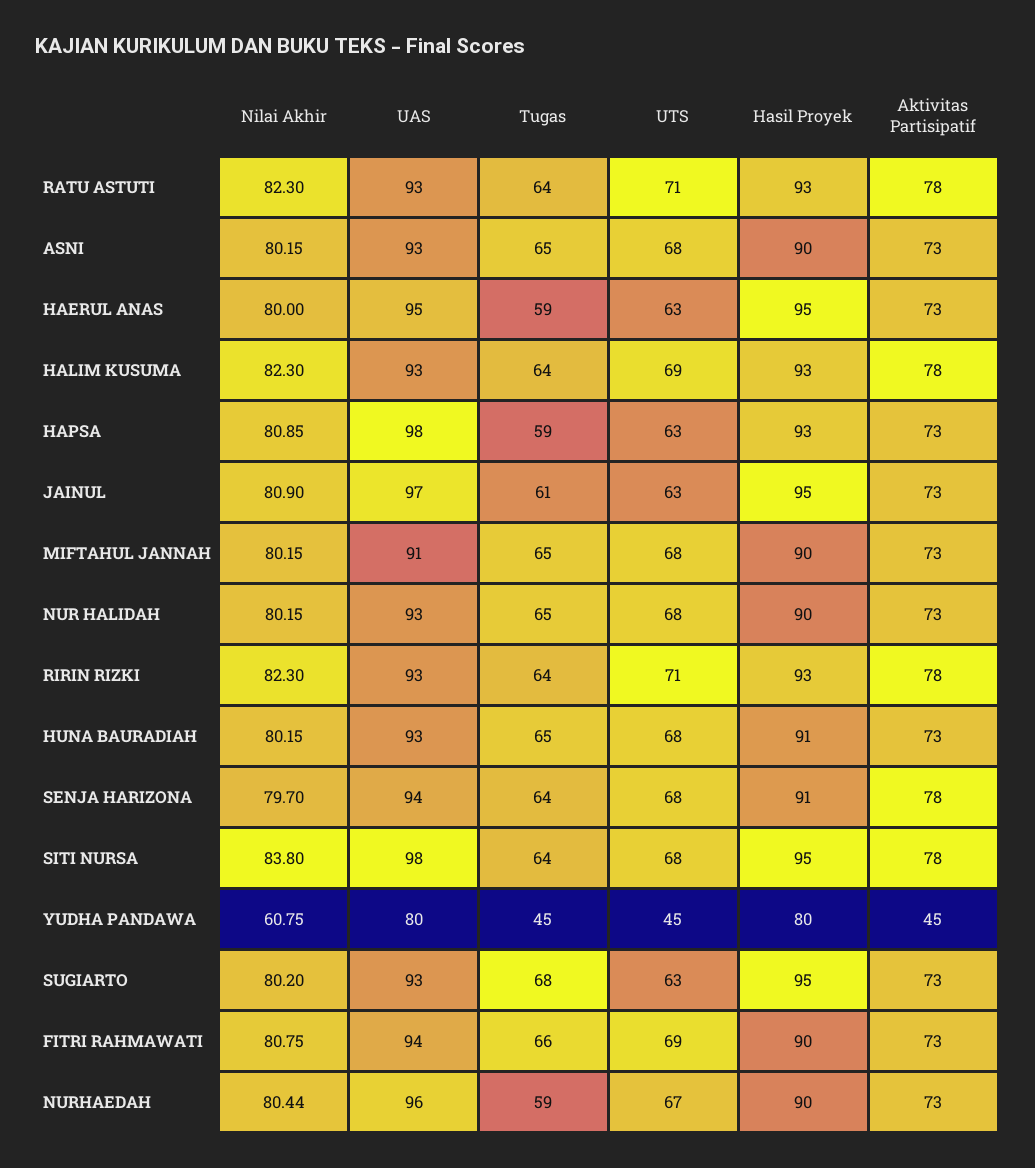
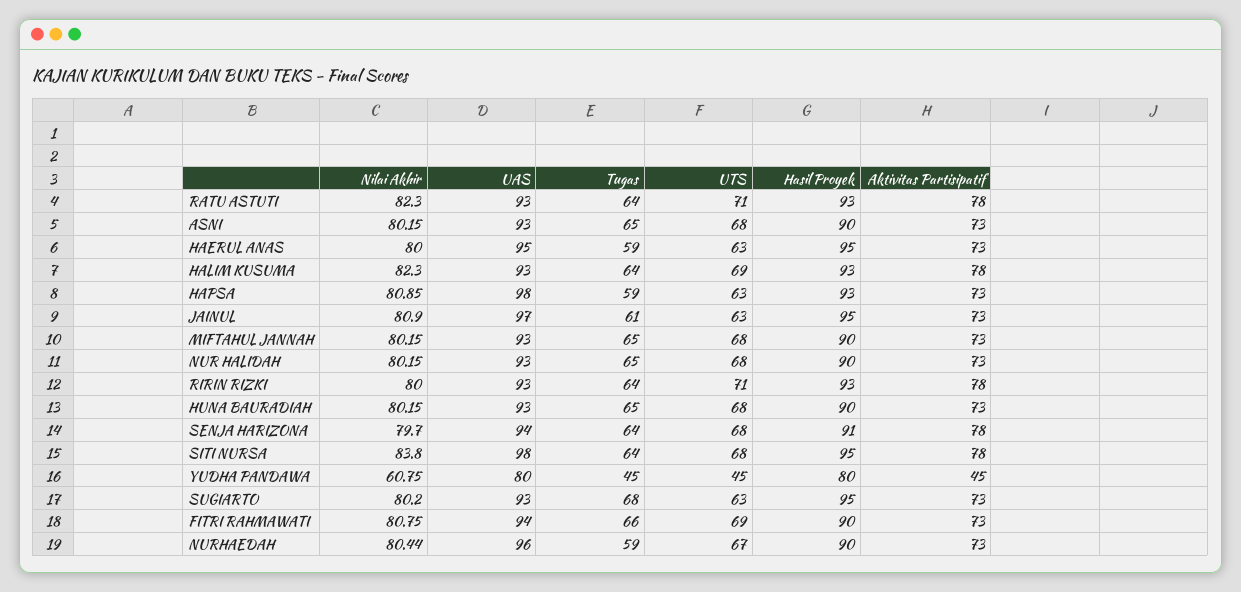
  {
    "Nilai Akhir": {
      "RATU ASTUTI": 82.3,
      "ASNI": 80.15,
      "HAERUL ANAS": 80,
      "HALIM KUSUMA": 82.3,
      "HAPSA": 80.85,
      "JAINUL": 80.9,
      "MIFTAHUL JANNAH": 80.15,
      "NUR HALIDAH": 80.15,
-     "RIRIN RIZKI": 82.3,
+     "RIRIN RIZKI": 80,
      "HUNA BAURADIAH": 80.15,
      "SENJA HARIZONA": 79.7,
      "SITI NURSA": 83.8,
      "YUDHA PANDAWA": 60.75,
      "SUGIARTO": 80.2,
      "FITRI RAHMAWATI": 80.75,
      "NURHAEDAH": 80.44
    },
    "UAS": {
      "RATU ASTUTI": 93,
      "ASNI": 93,
      "HAERUL ANAS": 95,
      "HALIM KUSUMA": 93,
      "HAPSA": 98,
      "JAINUL": 97,
-     "MIFTAHUL JANNAH": 91,
+     "MIFTAHUL JANNAH": 93,
      "NUR HALIDAH": 93,
      "RIRIN RIZKI": 93,
      "HUNA BAURADIAH": 93,
      "SENJA HARIZONA": 94,
      "SITI NURSA": 98,
      "YUDHA PANDAWA": 80,
      "SUGIARTO": 93,
      "FITRI RAHMAWATI": 94,
      "NURHAEDAH": 96
    },
    "Tugas": {
      "RATU ASTUTI": 64,
      "ASNI": 65,
      "HAERUL ANAS": 59,
      "HALIM KUSUMA": 64,
      "HAPSA": 59,
      "JAINUL": 61,
      "MIFTAHUL JANNAH": 65,
      "NUR HALIDAH": 65,
      "RIRIN RIZKI": 64,
      "HUNA BAURADIAH": 65,
      "SENJA HARIZONA": 64,
      "SITI NURSA": 64,
      "YUDHA PANDAWA": 45,
      "SUGIARTO": 68,
      "FITRI RAHMAWATI": 66,
      "NURHAEDAH": 59
    },
    "UTS": {
      "RATU ASTUTI": 71,
      "ASNI": 68,
      "HAERUL ANAS": 63,
      "HALIM KUSUMA": 69,
      "HAPSA": 63,
      "JAINUL": 63,
      "MIFTAHUL JANNAH": 68,
      "NUR HALIDAH": 68,
      "RIRIN RIZKI": 71,
      "HUNA BAURADIAH": 68,
      "SENJA HARIZONA": 68,
      "SITI NURSA": 68,
      "YUDHA PANDAWA": 45,
      "SUGIARTO": 63,
      "FITRI RAHMAWATI": 69,
      "NURHAEDAH": 67
    },
    "Hasil Proyek": {
      "RATU ASTUTI": 93,
      "ASNI": 90,
      "HAERUL ANAS": 95,
      "HALIM KUSUMA": 93,
      "HAPSA": 93,
      "JAINUL": 95,
      "MIFTAHUL JANNAH": 90,
      "NUR HALIDAH": 90,
      "RIRIN RIZKI": 93,
-     "HUNA BAURADIAH": 91,
+     "HUNA BAURADIAH": 90,
      "SENJA HARIZONA": 91,
      "SITI NURSA": 95,
      "YUDHA PANDAWA": 80,
      "SUGIARTO": 95,
      "FITRI RAHMAWATI": 90,
      "NURHAEDAH": 90
    },
    "Aktivitas Partisipatif": {
      "RATU ASTUTI": 78,
      "ASNI": 73,
      "HAERUL ANAS": 73,
      "HALIM KUSUMA": 78,
      "HAPSA": 73,
      "JAINUL": 73,
      "MIFTAHUL JANNAH": 73,
      "NUR HALIDAH": 73,
      "RIRIN RIZKI": 78,
      "HUNA BAURADIAH": 73,
      "SENJA HARIZONA": 78,
      "SITI NURSA": 78,
      "YUDHA PANDAWA": 45,
      "SUGIARTO": 73,
      "FITRI RAHMAWATI": 73,
      "NURHAEDAH": 73
    }
  }

